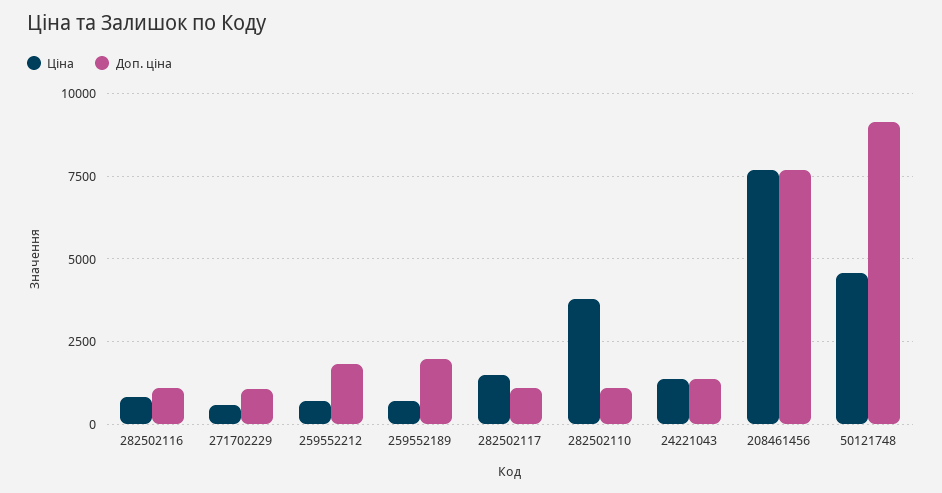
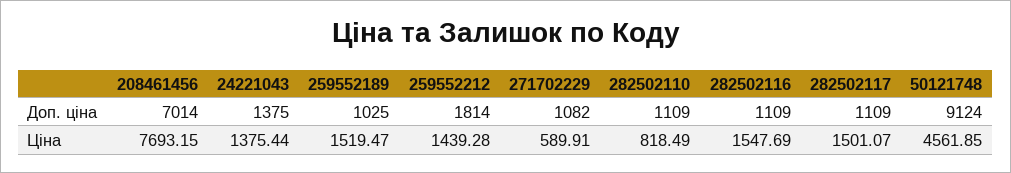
  {
    "Ціна": {
-     "282502116": 750,
+     "282502116": 1547.69,
      "271702229": 589.91,
-     "259552212": 750,
+     "259552212": 1439.28,
-     "259552189": 750,
+     "259552189": 1519.47,
      "282502117": 1501.07,
-     "282502110": 3750,
+     "282502110": 818.49,
      "24221043": 1375.44,
      "208461456": 7693.15,
      "50121748": 4561.85
    },
    "Доп. ціна": {
      "282502116": 1109,
      "271702229": 1082,
      "259552212": 1814,
-     "259552189": 2000,
+     "259552189": 1025,
      "282502117": 1109,
      "282502110": 1109,
      "24221043": 1375,
-     "208461456": 7750,
+     "208461456": 7014,
      "50121748": 9124
    }
  }

